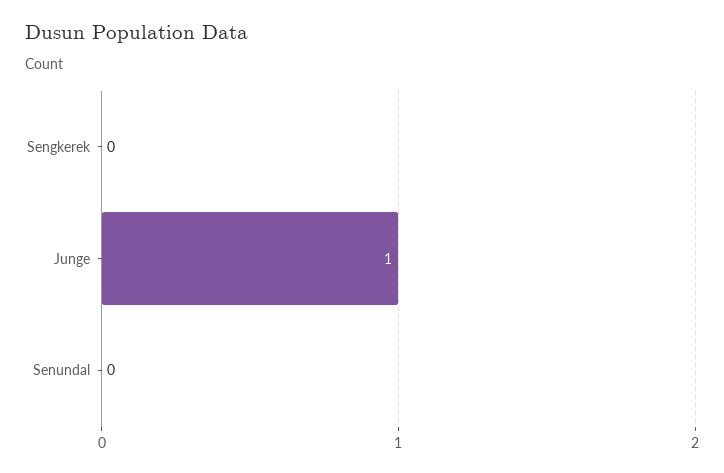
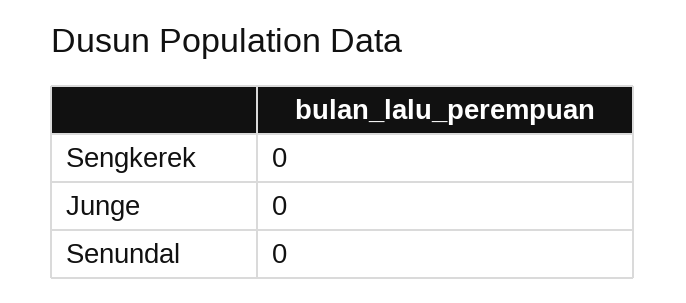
  {
    "Sengkerek": 0,
-   "Junge": 1,
+   "Junge": 0,
    "Senundal": 0
  }

